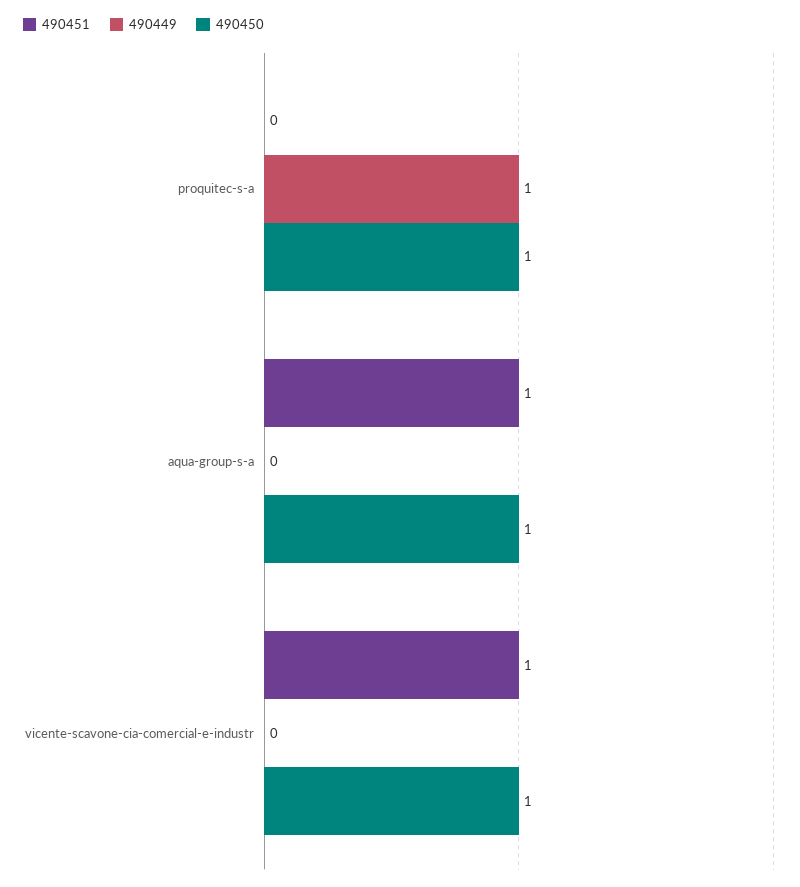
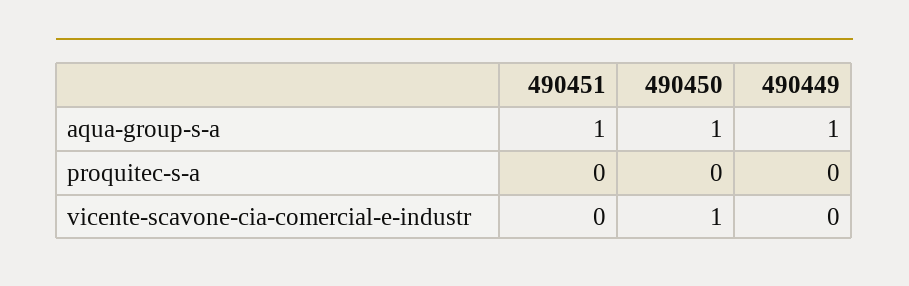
  {
    "490451": {
      "proquitec-s-a": 0,
      "aqua-group-s-a": 1,
-     "vicente-scavone-cia-comercial-e-industr": 1
+     "vicente-scavone-cia-comercial-e-industr": 0
    },
    "490449": {
-     "proquitec-s-a": 1,
+     "proquitec-s-a": 0,
-     "aqua-group-s-a": 0,
+     "aqua-group-s-a": 1,
      "vicente-scavone-cia-comercial-e-industr": 0
    },
    "490450": {
-     "proquitec-s-a": 1,
+     "proquitec-s-a": 0,
      "aqua-group-s-a": 1,
      "vicente-scavone-cia-comercial-e-industr": 1
    }
  }

